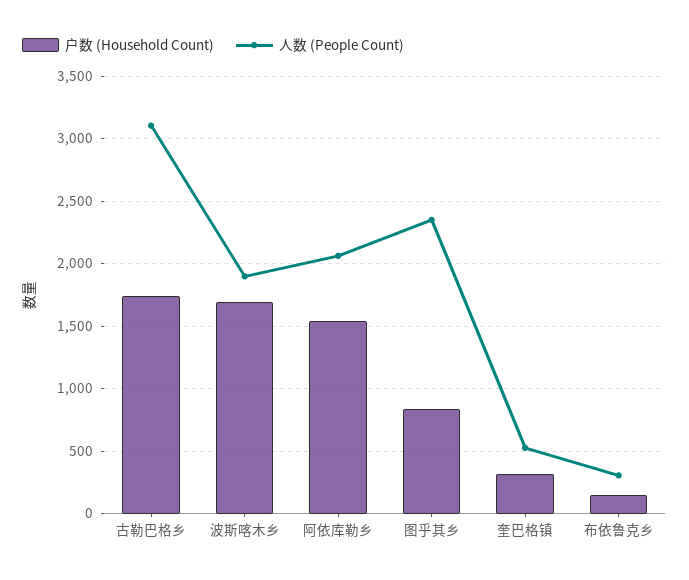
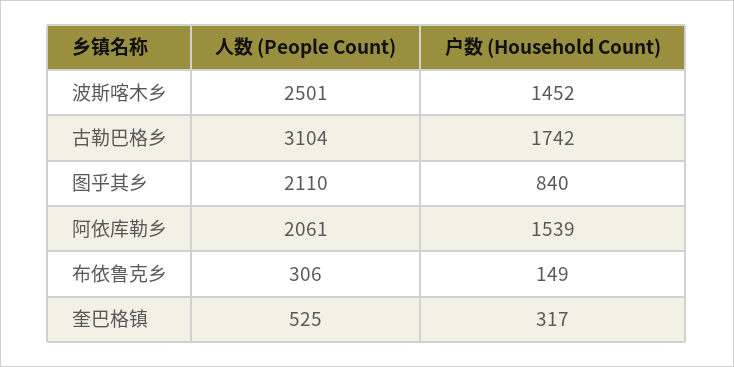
  {
    "户数 (Household Count)": {
      "古勒巴格乡": 1742,
-     "波斯喀木乡": 1700,
+     "波斯喀木乡": 1452,
      "阿依库勒乡": 1539,
      "图乎其乡": 840,
      "奎巴格镇": 317,
      "布依鲁克乡": 149
    },
    "人数 (People Count)": {
      "古勒巴格乡": 3104,
-     "波斯喀木乡": 1900,
+     "波斯喀木乡": 2501,
      "阿依库勒乡": 2061,
-     "图乎其乡": 2350,
+     "图乎其乡": 2110,
      "奎巴格镇": 525,
      "布依鲁克乡": 306
    }
  }

